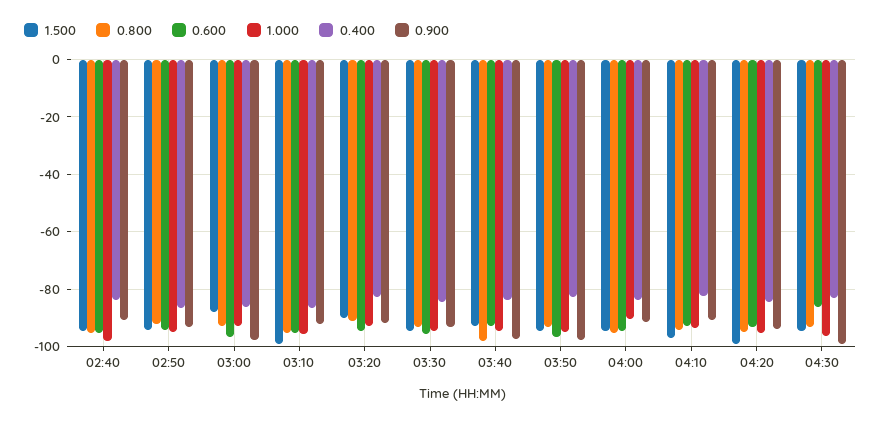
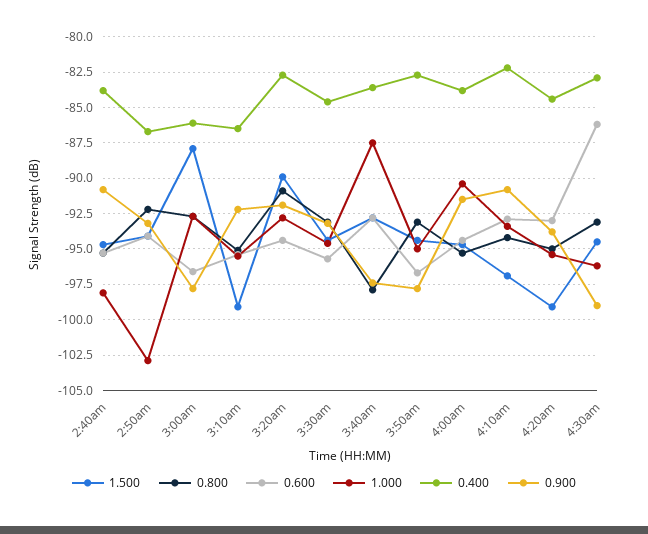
  {
    "1.500": {
      "02:40": -94.5,
      "02:50": -94,
      "03:00": -88,
      "03:10": -99,
      "03:20": -90,
      "03:30": -94.5,
      "03:40": -93,
      "03:50": -94.5,
      "04:00": -94.5,
      "04:10": -97,
      "04:20": -99,
      "04:30": -94.5
    },
    "0.800": {
      "02:40": -95.5,
      "02:50": -92,
      "03:00": -92.5,
      "03:10": -95,
      "03:20": -91,
      "03:30": -93,
      "03:40": -98,
      "03:50": -93,
      "04:00": -95.5,
      "04:10": -94,
      "04:20": -95,
      "04:30": -93
    },
    "0.600": {
      "02:40": -95.5,
      "02:50": -94,
      "03:00": -96.5,
      "03:10": -95.5,
      "03:20": -94.5,
      "03:30": -95.5,
      "03:40": -93,
      "03:50": -96.5,
      "04:00": -94.5,
      "04:10": -93,
      "04:20": -93,
      "04:30": -86
    },
    "1.000": {
      "02:40": -98,
-     "02:50": -95,
+     "02:50": -103,
      "03:00": -92.5,
      "03:10": -95.5,
      "03:20": -93,
      "03:30": -94.5,
-     "03:40": -95,
+     "03:40": -87.5,
      "03:50": -95,
      "04:00": -90.5,
      "04:10": -93.5,
      "04:20": -95.5,
      "04:30": -96
    },
    "0.400": {
      "02:40": -84,
      "02:50": -86.5,
      "03:00": -86,
      "03:10": -86.5,
      "03:20": -82.5,
      "03:30": -84.5,
      "03:40": -83.5,
      "03:50": -82.5,
      "04:00": -84,
      "04:10": -82,
      "04:20": -84.5,
      "04:30": -83
    },
    "0.900": {
      "02:40": -91,
      "02:50": -93,
      "03:00": -98,
      "03:10": -92,
      "03:20": -92,
      "03:30": -93,
      "03:40": -97.5,
      "03:50": -98,
      "04:00": -91.5,
      "04:10": -91,
      "04:20": -94,
      "04:30": -99
    }
  }

